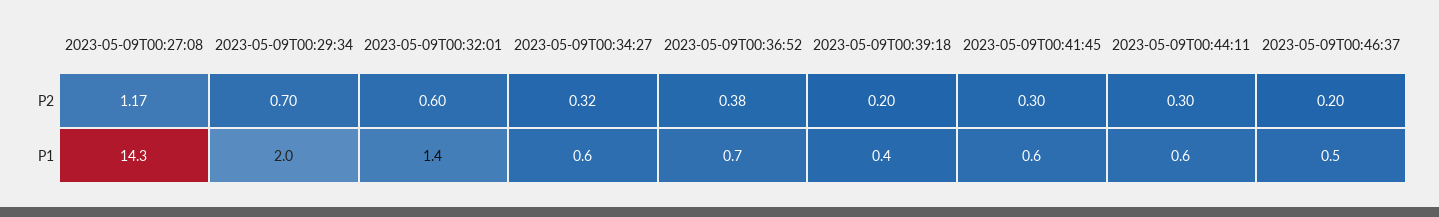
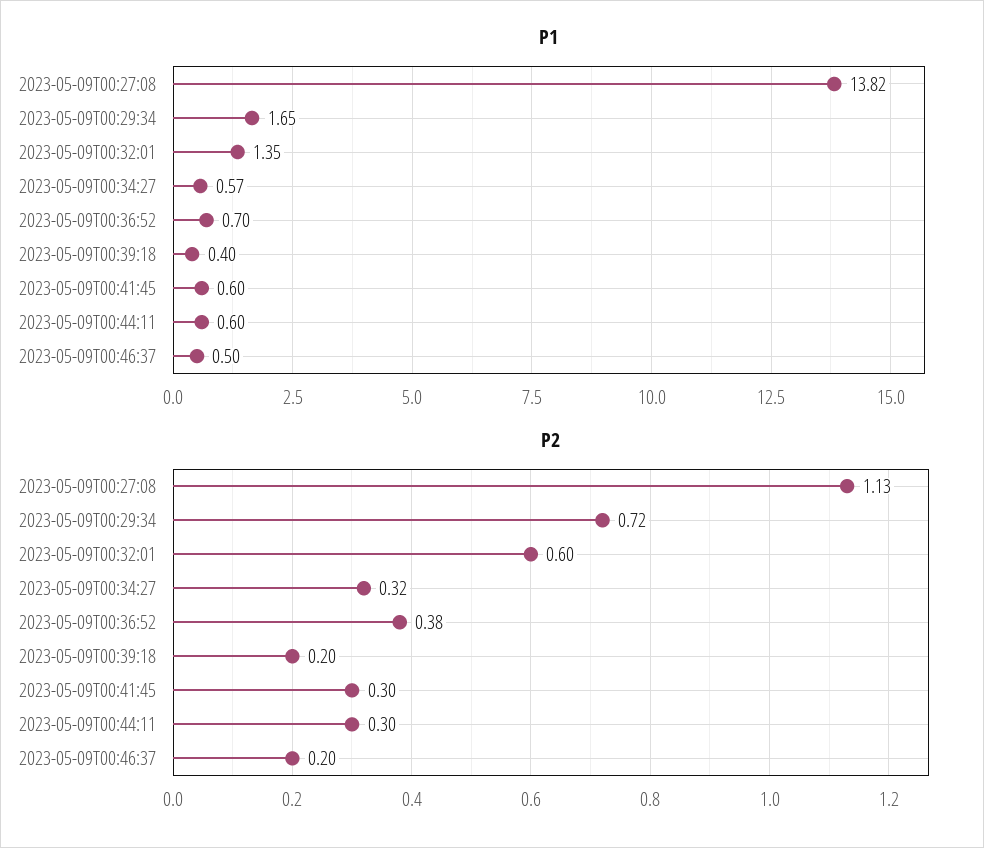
  {
    "P2": {
-     "2023-05-09T00:27:08": 1.17,
+     "2023-05-09T00:27:08": 1.13,
-     "2023-05-09T00:29:34": 0.7,
+     "2023-05-09T00:29:34": 0.72,
      "2023-05-09T00:32:01": 0.6,
      "2023-05-09T00:34:27": 0.32,
      "2023-05-09T00:36:52": 0.38,
      "2023-05-09T00:39:18": 0.2,
      "2023-05-09T00:41:45": 0.3,
      "2023-05-09T00:44:11": 0.3,
      "2023-05-09T00:46:37": 0.2
    },
    "P1": {
-     "2023-05-09T00:27:08": 14.3,
+     "2023-05-09T00:27:08": 13.82,
-     "2023-05-09T00:29:34": 2,
+     "2023-05-09T00:29:34": 1.65,
      "2023-05-09T00:32:01": 1.35,
      "2023-05-09T00:34:27": 0.57,
      "2023-05-09T00:36:52": 0.7,
      "2023-05-09T00:39:18": 0.4,
      "2023-05-09T00:41:45": 0.6,
      "2023-05-09T00:44:11": 0.6,
      "2023-05-09T00:46:37": 0.5
    }
  }

